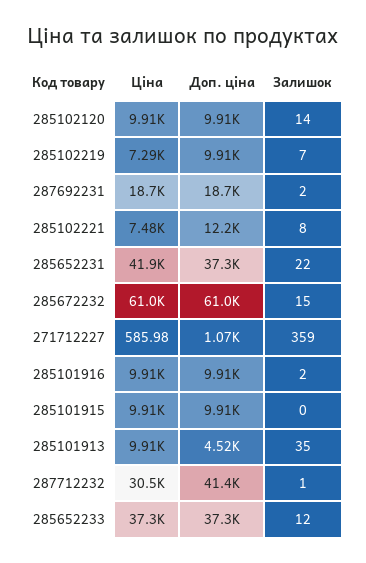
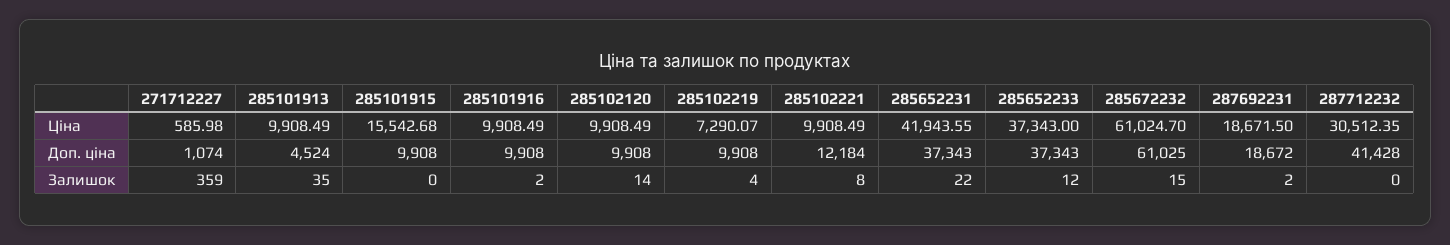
  {
    "Ціна": {
      "285102120": 9908.49,
      "285102219": 7290.07,
      "287692231": 18671.5,
-     "285102221": 7480,
+     "285102221": 9908.49,
      "285652231": 41943.55,
      "285672232": 61024.7,
      "271712227": 585.98,
      "285101916": 9908.49,
-     "285101915": 9910,
+     "285101915": 15542.68,
      "285101913": 9908.49,
      "287712232": 30512.35,
      "285652233": 37343
    },
    "Доп. ціна": {
      "285102120": 9908,
      "285102219": 9908,
      "287692231": 18672,
      "285102221": 12184,
      "285652231": 37343,
      "285672232": 61025,
      "271712227": 1074,
      "285101916": 9908,
      "285101915": 9908,
      "285101913": 4524,
      "287712232": 41428,
      "285652233": 37343
    },
    "Залишок": {
      "285102120": 14,
-     "285102219": 7,
+     "285102219": 4,
      "287692231": 2,
      "285102221": 8,
      "285652231": 22,
      "285672232": 15,
      "271712227": 359,
      "285101916": 2,
      "285101915": 0,
      "285101913": 35,
-     "287712232": 1,
+     "287712232": 0,
      "285652233": 12
    }
  }

